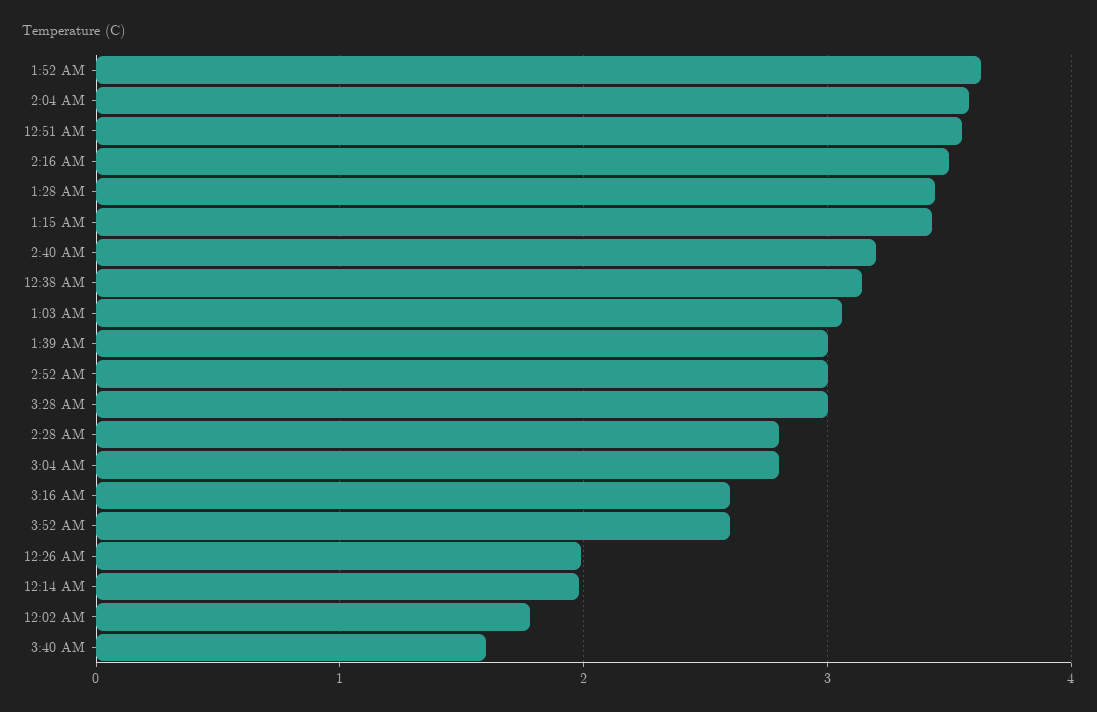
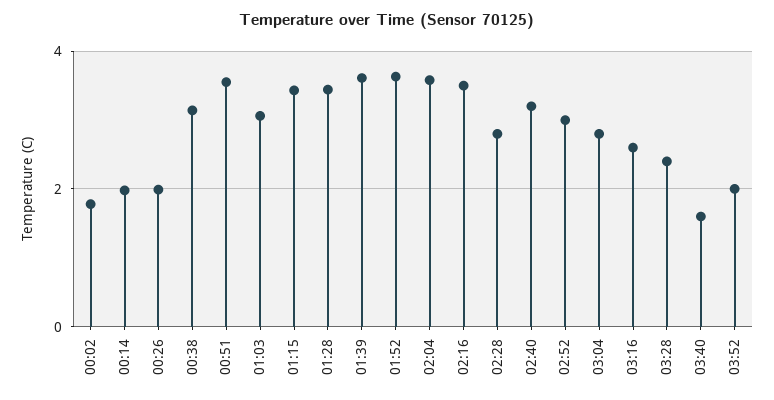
  {
    "1:52 AM": 3.6,
    "2:04 AM": 3.6,
    "12:51 AM": 3.6,
    "2:16 AM": 3.5,
    "1:28 AM": 3.4,
    "1:15 AM": 3.4,
    "2:40 AM": 3.2,
    "12:38 AM": 3.1,
    "1:03 AM": 3.1,
-   "1:39 AM": 3,
+   "1:39 AM": 3.6,
    "2:52 AM": 3,
-   "3:28 AM": 3,
+   "3:28 AM": 2.4,
    "2:28 AM": 2.8,
    "3:04 AM": 2.8,
    "3:16 AM": 2.6,
-   "3:52 AM": 2.6,
+   "3:52 AM": 2,
    "12:26 AM": 2,
    "12:14 AM": 2,
    "12:02 AM": 1.8,
    "3:40 AM": 1.6
  }

